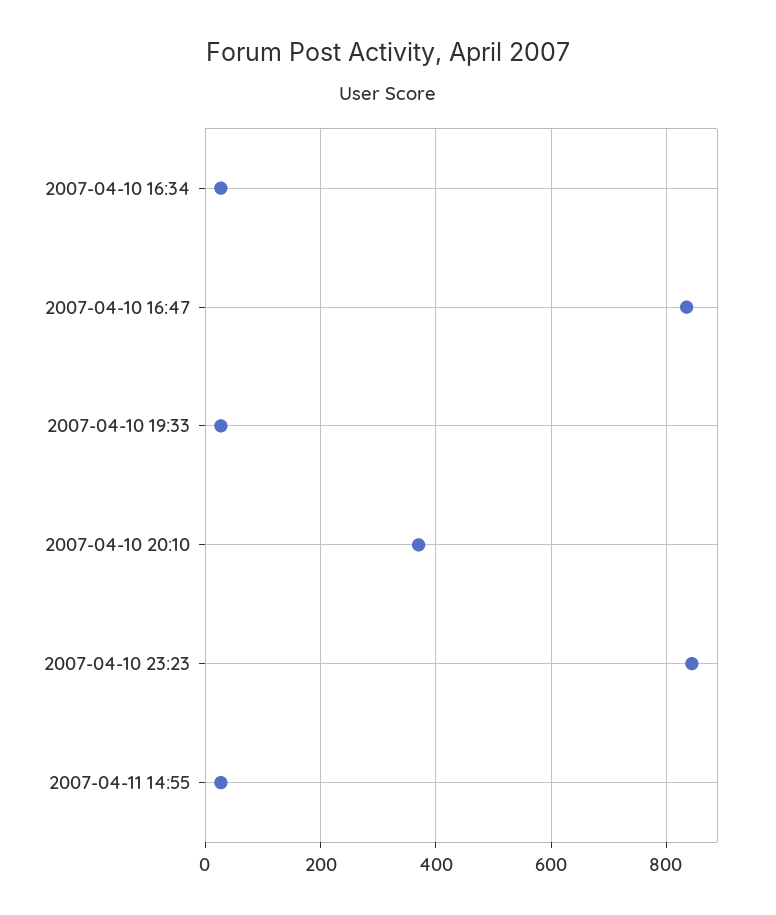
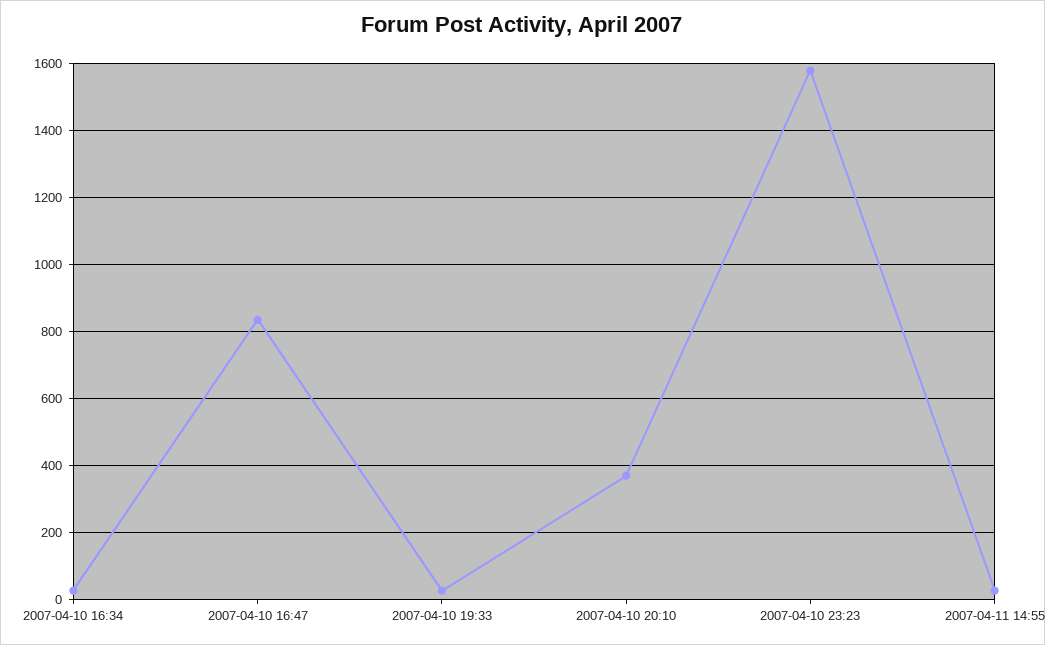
  {
    "2007-04-10 16:34": 20,
    "2007-04-10 16:47": 840,
    "2007-04-10 19:33": 20,
    "2007-04-10 20:10": 380,
-   "2007-04-10 23:23": 840,
+   "2007-04-10 23:23": 1580,
    "2007-04-11 14:55": 20
  }

